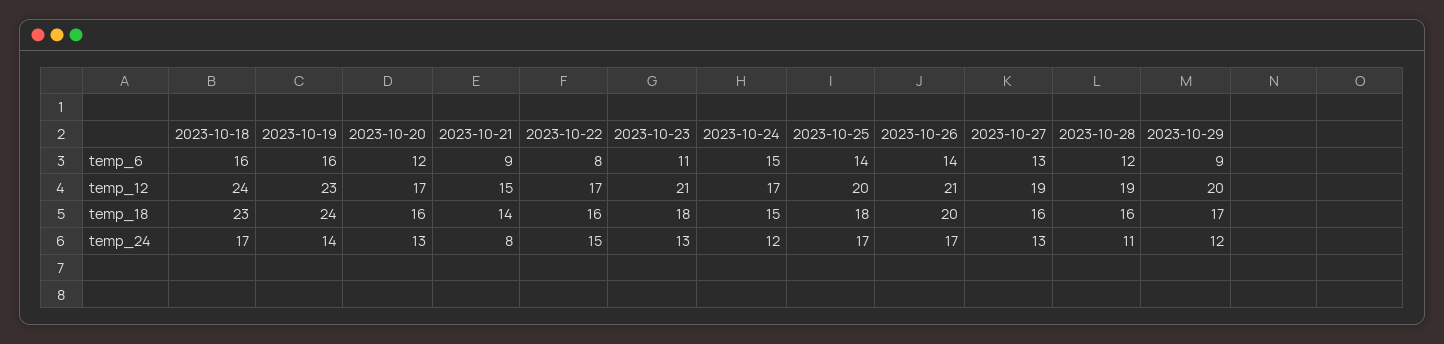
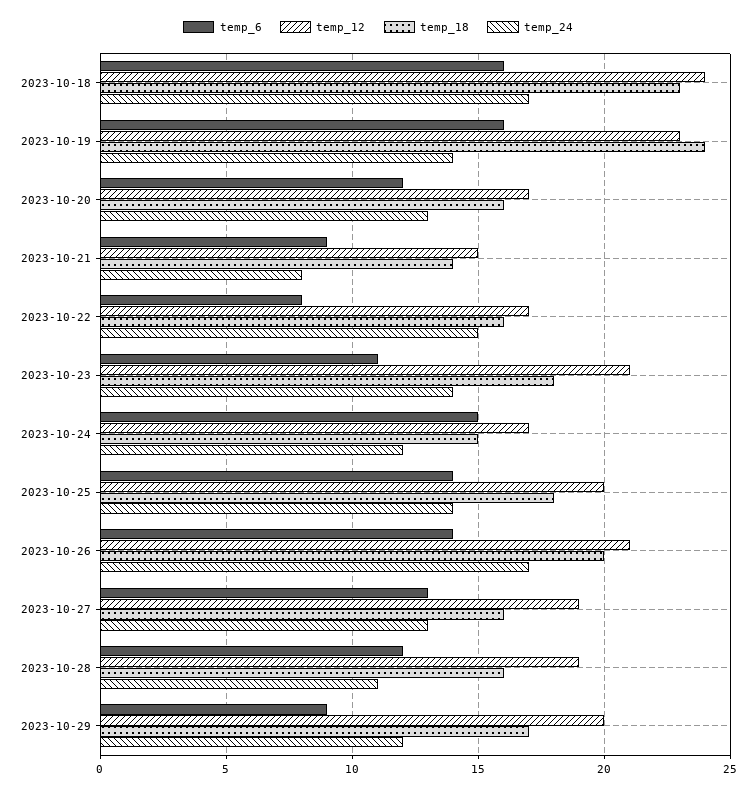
  {
    "temp_6": {
      "2023-10-18": 16,
      "2023-10-19": 16,
      "2023-10-20": 12,
      "2023-10-21": 9,
      "2023-10-22": 8,
      "2023-10-23": 11,
      "2023-10-24": 15,
      "2023-10-25": 14,
      "2023-10-26": 14,
      "2023-10-27": 13,
      "2023-10-28": 12,
      "2023-10-29": 9
    },
    "temp_12": {
      "2023-10-18": 24,
      "2023-10-19": 23,
      "2023-10-20": 17,
      "2023-10-21": 15,
      "2023-10-22": 17,
      "2023-10-23": 21,
      "2023-10-24": 17,
      "2023-10-25": 20,
      "2023-10-26": 21,
      "2023-10-27": 19,
      "2023-10-28": 19,
      "2023-10-29": 20
    },
    "temp_18": {
      "2023-10-18": 23,
      "2023-10-19": 24,
      "2023-10-20": 16,
      "2023-10-21": 14,
      "2023-10-22": 16,
      "2023-10-23": 18,
      "2023-10-24": 15,
      "2023-10-25": 18,
      "2023-10-26": 20,
      "2023-10-27": 16,
      "2023-10-28": 16,
      "2023-10-29": 17
    },
    "temp_24": {
      "2023-10-18": 17,
      "2023-10-19": 14,
      "2023-10-20": 13,
      "2023-10-21": 8,
      "2023-10-22": 15,
-     "2023-10-23": 13,
+     "2023-10-23": 14,
      "2023-10-24": 12,
-     "2023-10-25": 17,
+     "2023-10-25": 14,
      "2023-10-26": 17,
      "2023-10-27": 13,
      "2023-10-28": 11,
      "2023-10-29": 12
    }
  }

